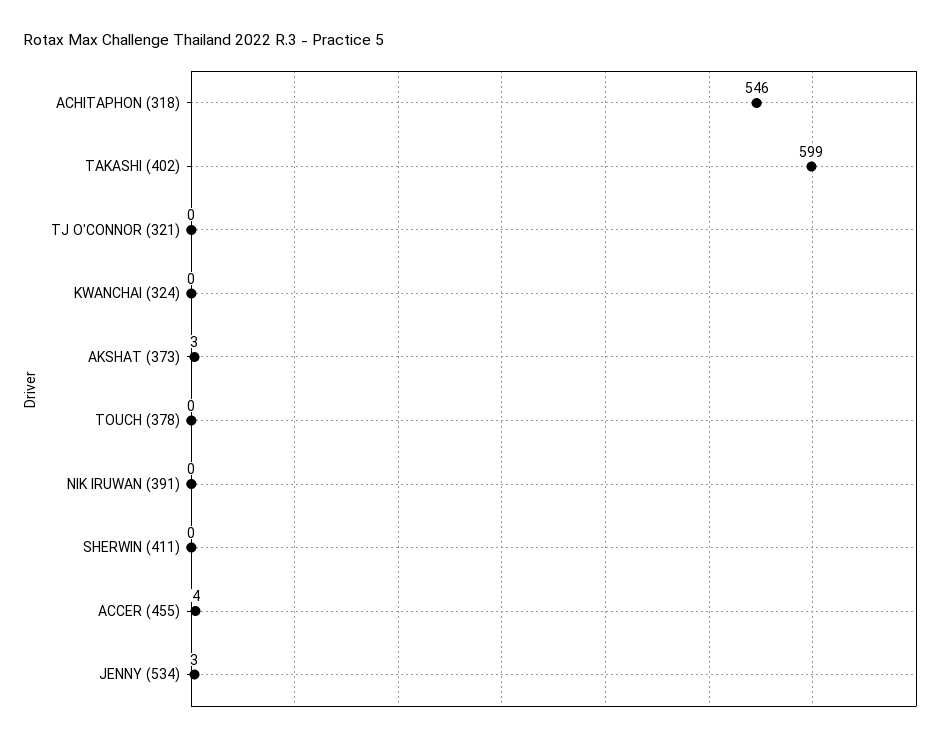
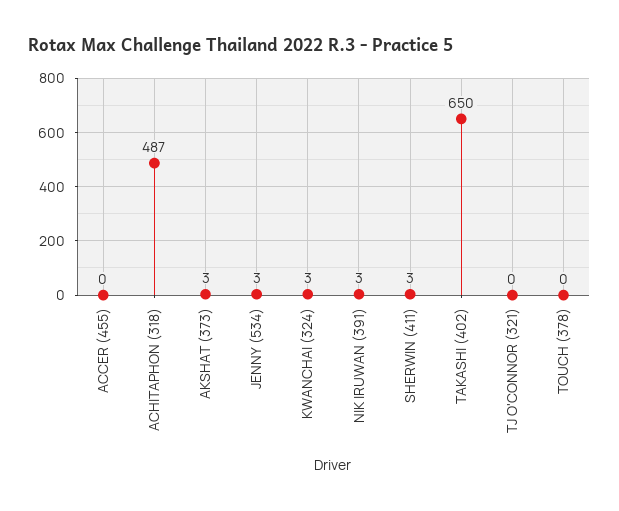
  {
-   "ACHITAPHON (318)": 546,
+   "ACHITAPHON (318)": 487,
-   "TAKASHI (402)": 599,
+   "TAKASHI (402)": 650,
    "TJ O'CONNOR (321)": 0,
-   "KWANCHAI (324)": 0,
+   "KWANCHAI (324)": 3,
    "AKSHAT (373)": 3,
    "TOUCH (378)": 0,
-   "NIK IRUWAN (391)": 0,
+   "NIK IRUWAN (391)": 3,
-   "SHERWIN (411)": 0,
+   "SHERWIN (411)": 3,
-   "ACCER (455)": 4,
+   "ACCER (455)": 0,
    "JENNY (534)": 3
  }

